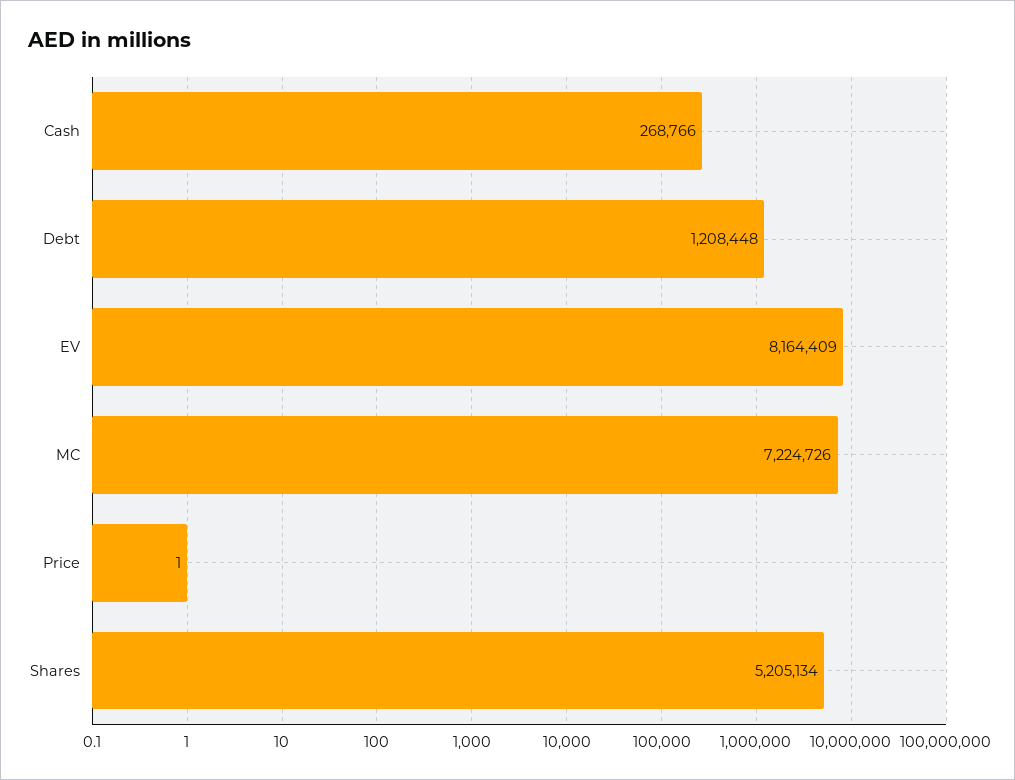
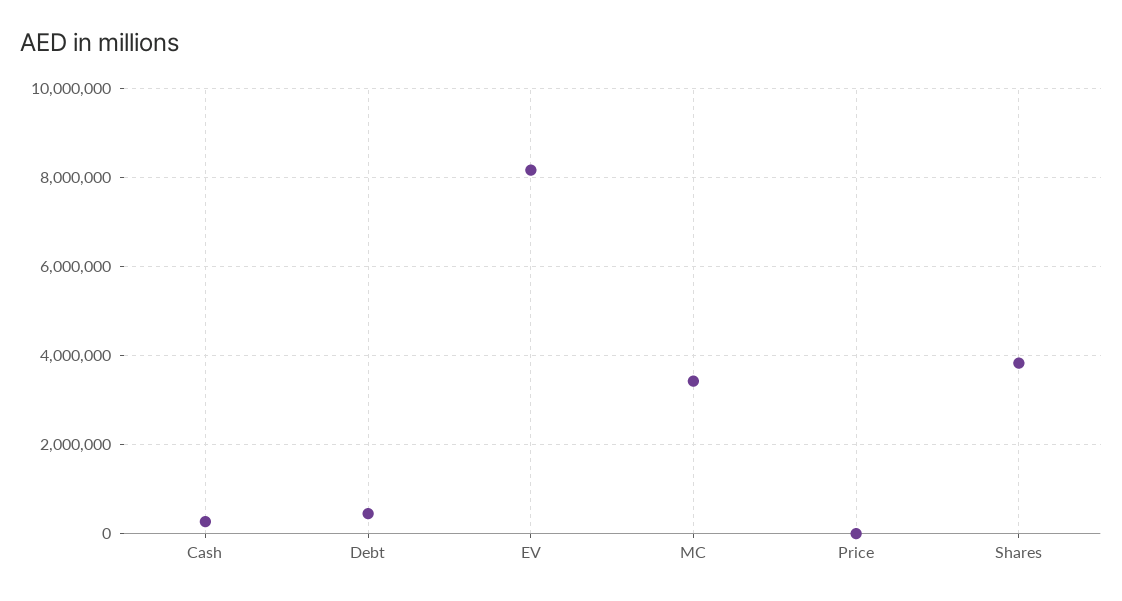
  {
    "Cash": 268766,
-   "Debt": 1208448,
+   "Debt": 400000,
    "EV": 8164409,
-   "MC": 7224726,
+   "MC": 3400000,
    "Price": 1,
-   "Shares": 5205134
+   "Shares": 3800000
  }

